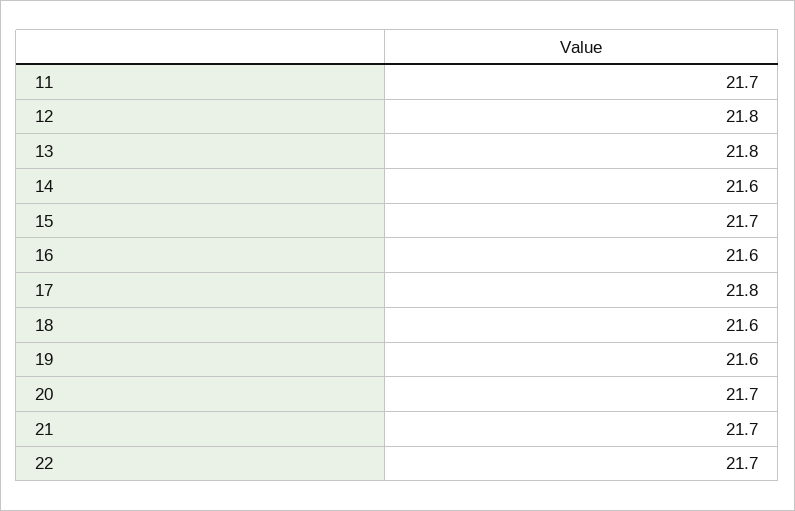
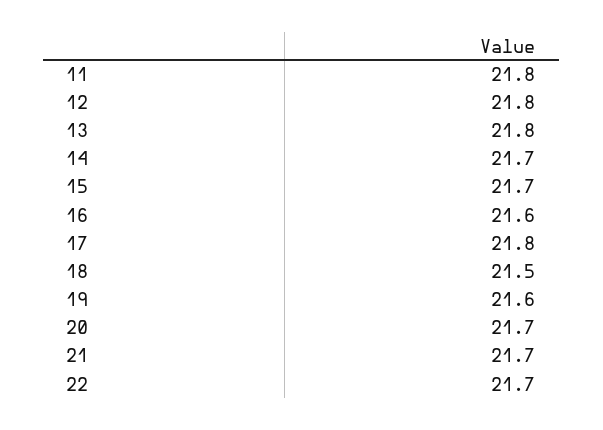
  {
-   "11": 21.7,
+   "11": 21.8,
    "12": 21.8,
    "13": 21.8,
-   "14": 21.6,
+   "14": 21.7,
    "15": 21.7,
    "16": 21.6,
    "17": 21.8,
-   "18": 21.6,
+   "18": 21.5,
    "19": 21.6,
    "20": 21.7,
    "21": 21.7,
    "22": 21.7
  }

